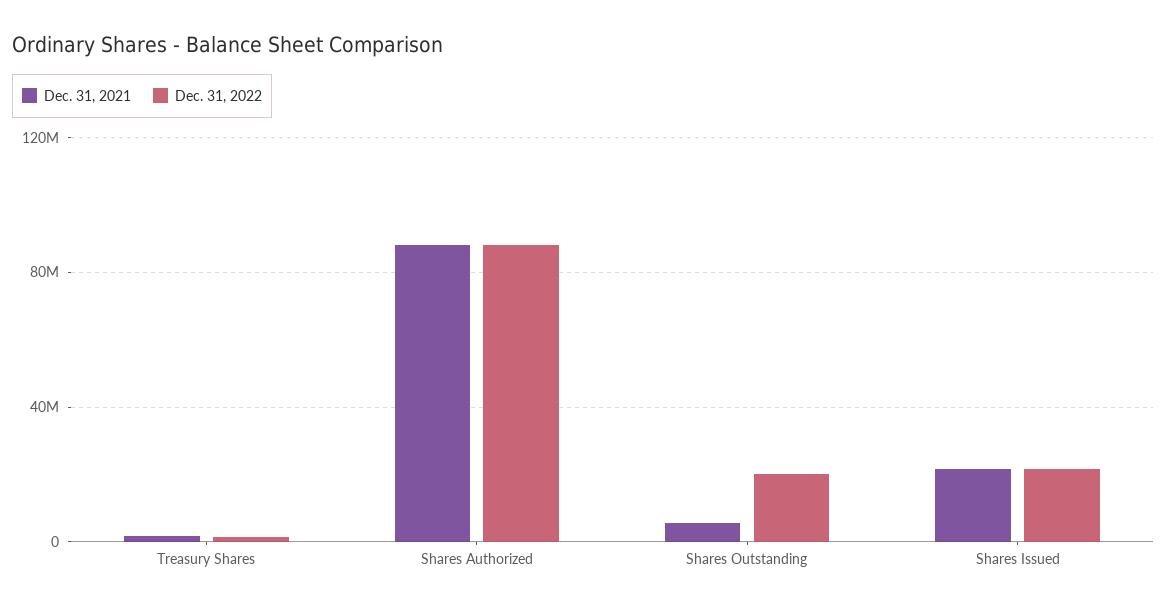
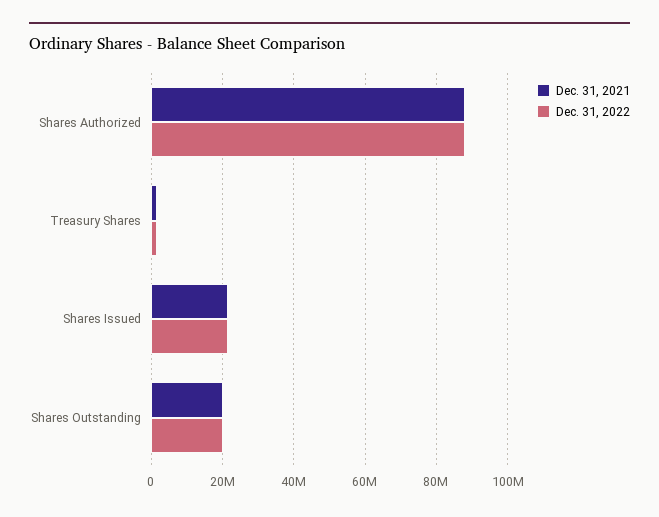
  {
    "Dec. 31, 2021": {
      "Treasury Shares": 2000000,
      "Shares Authorized": 88000000,
-     "Shares Outstanding": 5000000,
+     "Shares Outstanding": 20000000,
      "Shares Issued": 22000000
    },
    "Dec. 31, 2022": {
      "Treasury Shares": 2000000,
      "Shares Authorized": 88000000,
      "Shares Outstanding": 20000000,
      "Shares Issued": 22000000
    }
  }

